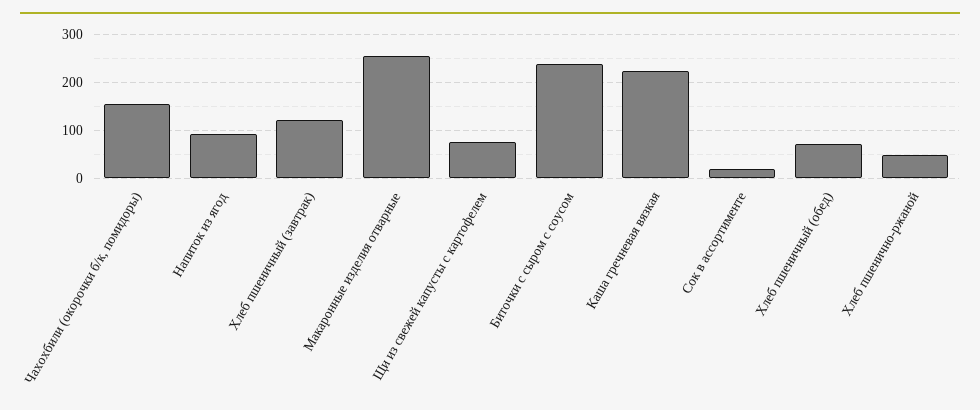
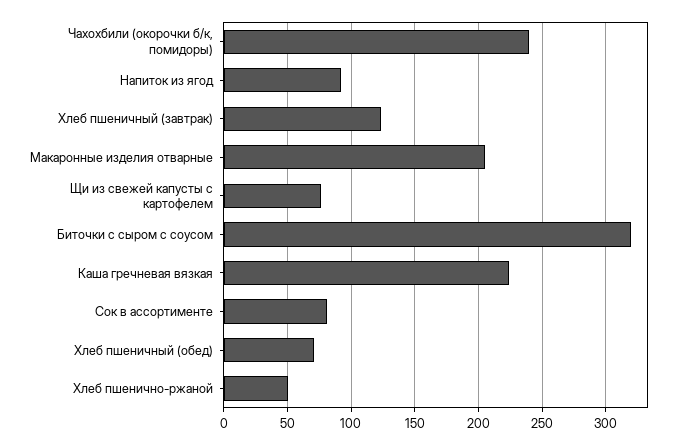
  {
-   "Чахохбили (окорочки б/к, помидоры)": 160,
+   "Чахохбили (окорочки б/к, помидоры)": 240,
    "Напиток из ягод": 90,
    "Хлеб пшеничный (завтрак)": 125,
-   "Макаронные изделия отварные": 260,
+   "Макаронные изделия отварные": 205,
    "Щи из свежей капусты с картофелем": 75,
-   "Биточки с сыром с соусом": 240,
+   "Биточки с сыром с соусом": 320,
    "Каша гречневая вязкая": 225,
-   "Сок в ассортименте": 20,
+   "Сок в ассортименте": 80,
    "Хлеб пшеничный (обед)": 70,
    "Хлеб пшенично-ржаной": 50
  }

